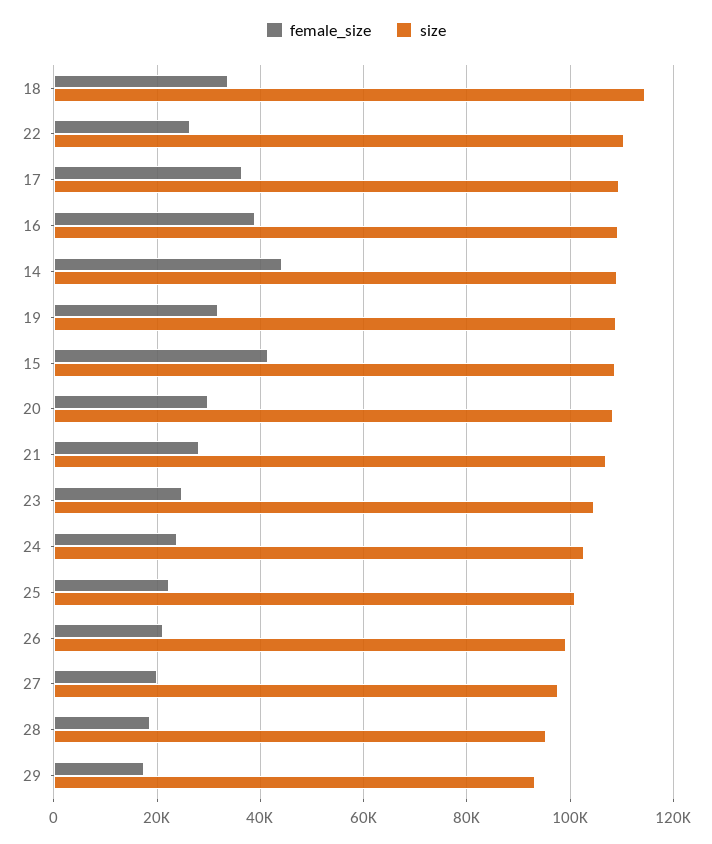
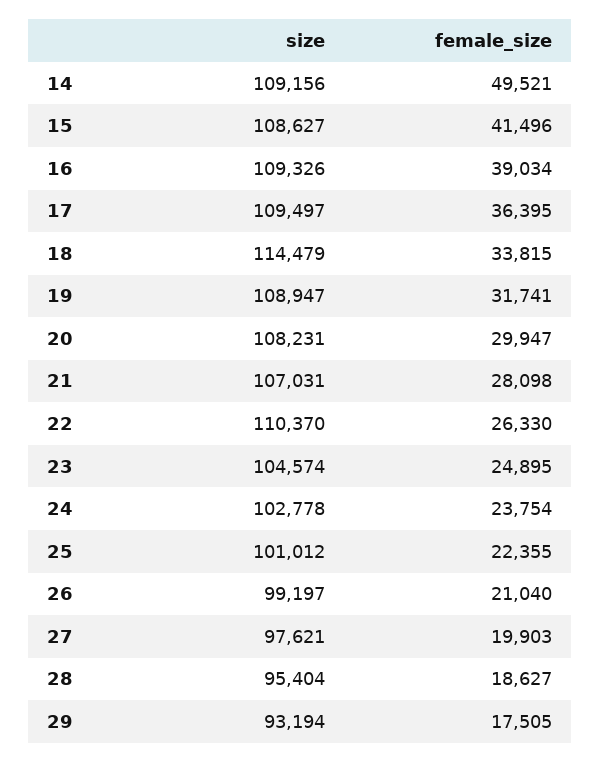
  {
    "female_size": {
      "18": 33815,
      "22": 26330,
      "17": 36395,
      "16": 39034,
-     "14": 44000,
+     "14": 49521,
      "19": 31741,
      "15": 41496,
      "20": 29947,
      "21": 28098,
      "23": 24895,
      "24": 23754,
      "25": 22355,
      "26": 21040,
      "27": 19903,
      "28": 18627,
      "29": 17505
    },
    "size": {
      "18": 114479,
      "22": 110370,
      "17": 109497,
      "16": 109326,
      "14": 109156,
      "19": 108947,
      "15": 108627,
      "20": 108231,
      "21": 107031,
      "23": 104574,
      "24": 102778,
      "25": 101012,
      "26": 99197,
      "27": 97621,
      "28": 95404,
      "29": 93194
    }
  }

